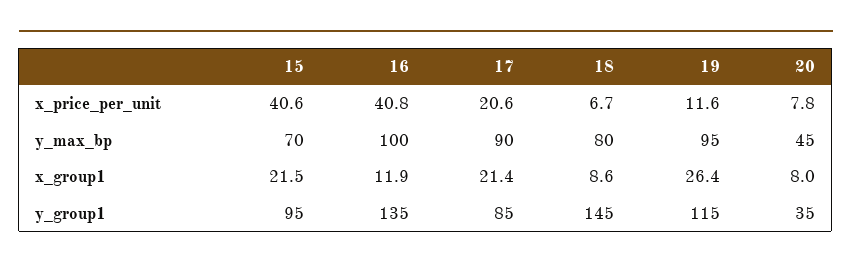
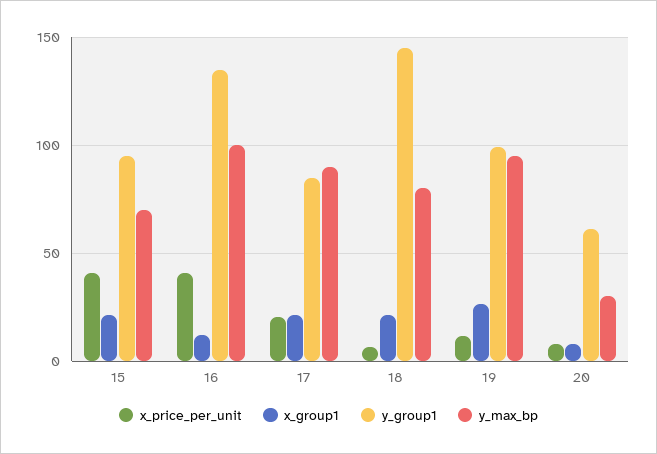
  {
    "x_price_per_unit": {
      "15": 40.6,
      "16": 40.8,
      "17": 20.6,
      "18": 6.7,
      "19": 11.6,
      "20": 7.8
    },
    "y_max_bp": {
      "15": 70,
      "16": 100,
      "17": 90,
      "18": 80,
      "19": 95,
-     "20": 45
+     "20": 30
    },
    "x_group1": {
      "15": 21.5,
      "16": 11.9,
      "17": 21.4,
-     "18": 8.6,
+     "18": 20,
      "19": 26.4,
      "20": 8
    },
    "y_group1": {
      "15": 95,
      "16": 135,
      "17": 85,
      "18": 145,
-     "19": 115,
+     "19": 100,
-     "20": 35
+     "20": 60
    }
  }

